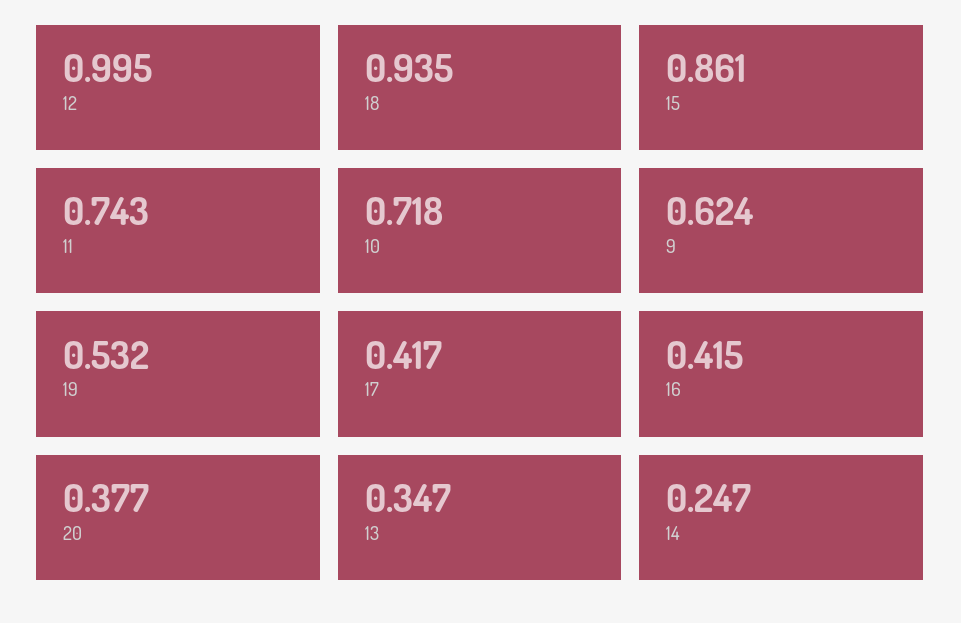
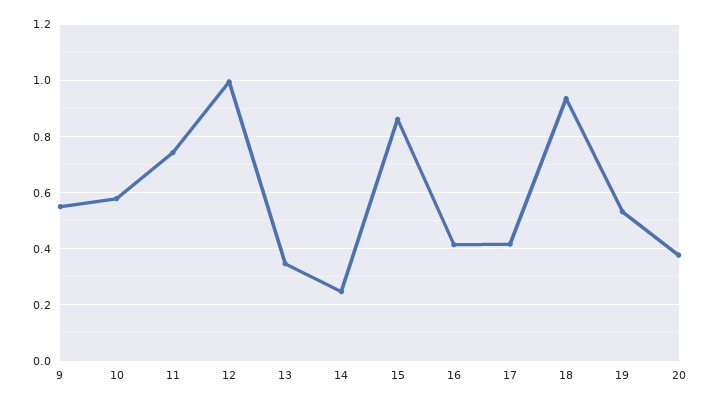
  {
    "12": 0.995,
    "18": 0.935,
    "15": 0.861,
    "11": 0.743,
-   "10": 0.718,
+   "10": 0.575,
-   "9": 0.624,
+   "9": 0.55,
    "19": 0.532,
    "17": 0.417,
    "16": 0.415,
    "20": 0.377,
    "13": 0.347,
    "14": 0.247
  }

